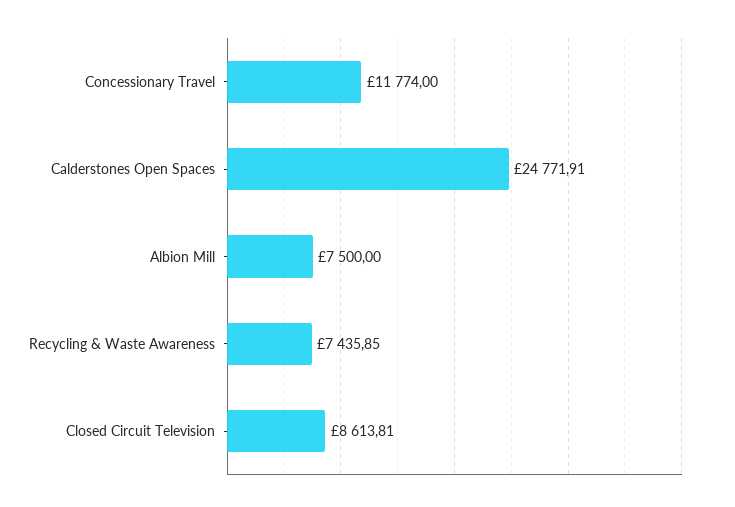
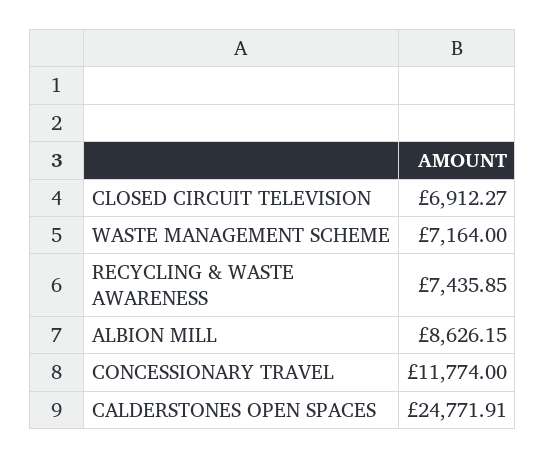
  {
    "Concessionary Travel": 11774,
    "Calderstones Open Spaces": 24771.91,
-   "Albion Mill": 7500,
+   "Albion Mill": 8626.15,
    "Recycling & Waste Awareness": 7435.85,
-   "Closed Circuit Television": 8613.81
+   "Closed Circuit Television": 6912.27,
+   "WASTE MANAGEMENT SCHEME": 7164
  }

